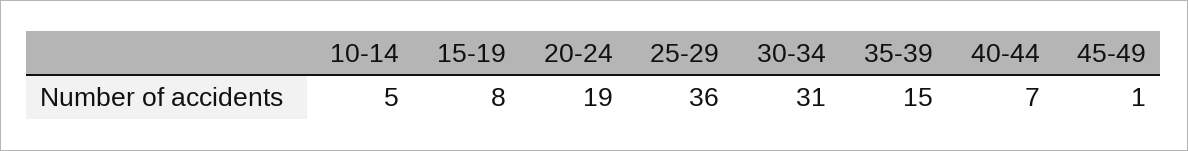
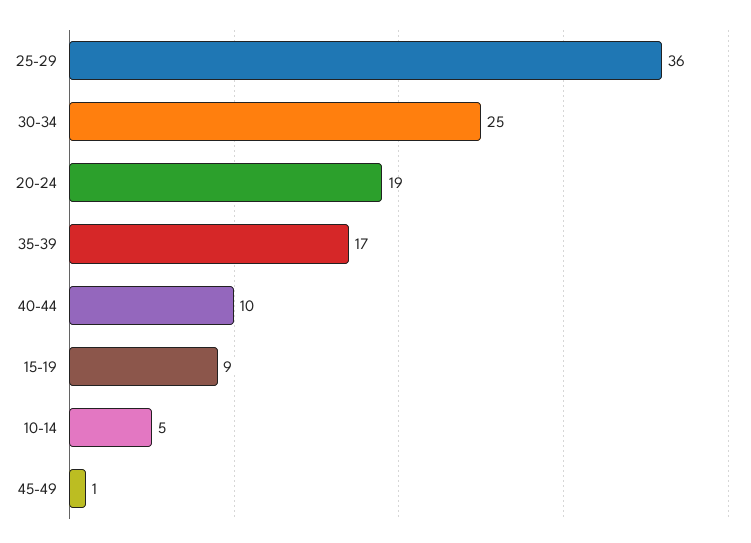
  {
    "10-14": 5,
-   "15-19": 8,
+   "15-19": 9,
    "20-24": 19,
    "25-29": 36,
-   "30-34": 31,
+   "30-34": 25,
-   "35-39": 15,
+   "35-39": 17,
-   "40-44": 7,
+   "40-44": 10,
    "45-49": 1
  }

